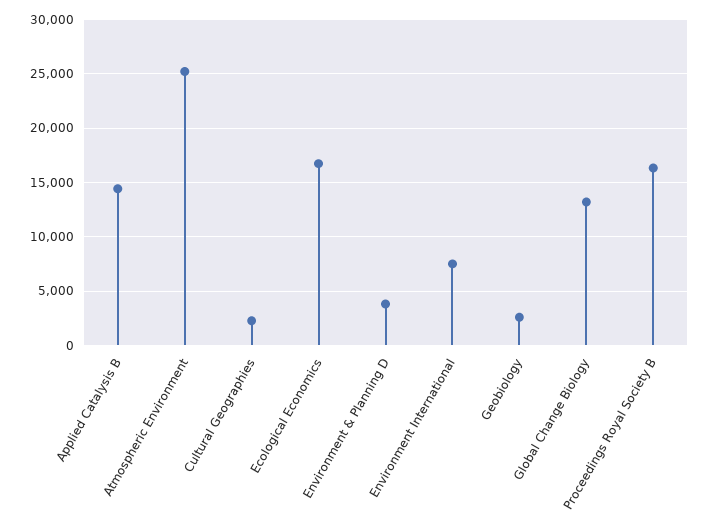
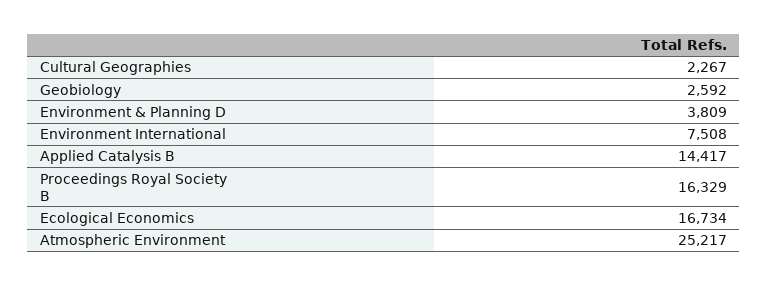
  {
    "Applied Catalysis B": 14417,
    "Atmospheric Environment": 25217,
    "Cultural Geographies": 2267,
    "Ecological Economics": 16734,
    "Environment & Planning D": 3809,
    "Environment International": 7508,
    "Geobiology": 2592,
-   "Global Change Biology": 13000,
    "Proceedings Royal Society B": 16329
  }

